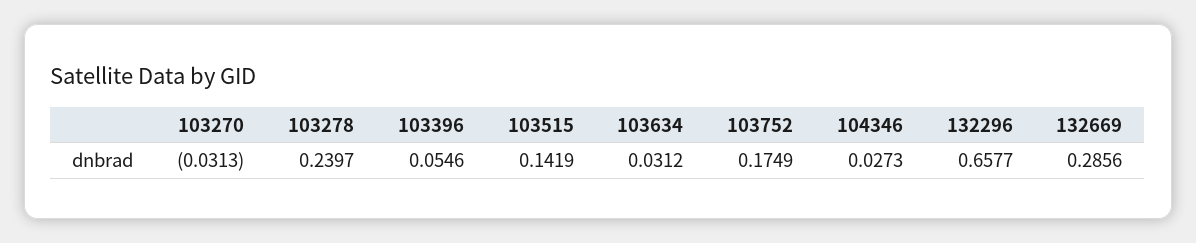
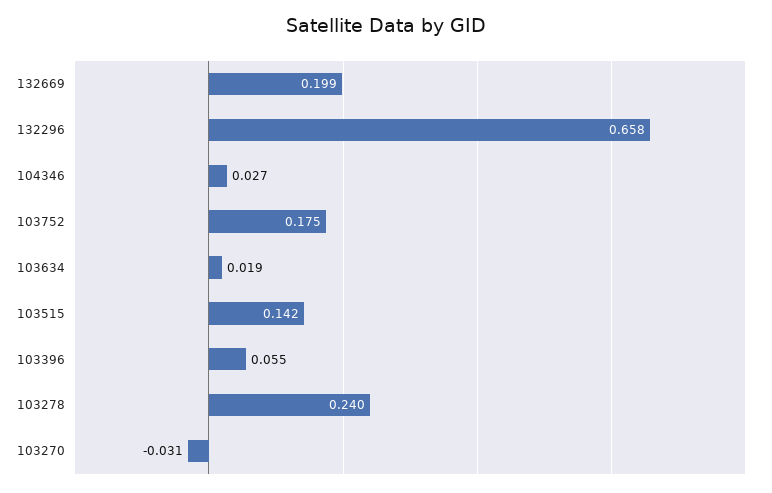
  {
    "103270": -0.0313,
    "103278": 0.2397,
    "103396": 0.0546,
    "103515": 0.1419,
-   "103634": 0.0312,
+   "103634": 0.019,
    "103752": 0.1749,
    "104346": 0.0273,
    "132296": 0.6577,
-   "132669": 0.2856
+   "132669": 0.199
  }

